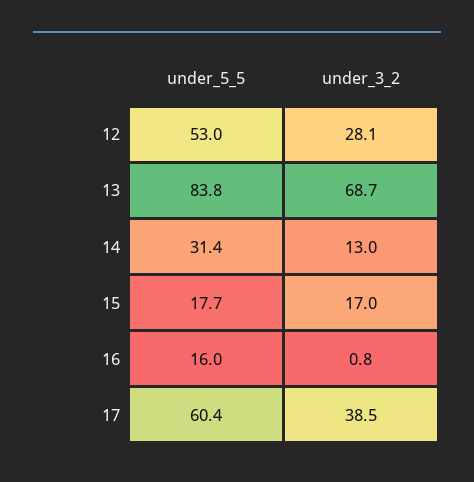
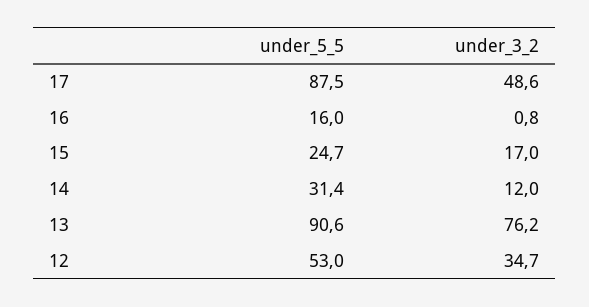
  {
    "under_5_5": {
      "12": 53,
-     "13": 83.8,
+     "13": 90.6,
      "14": 31.4,
-     "15": 17.7,
+     "15": 24.7,
      "16": 16,
-     "17": 60.4
+     "17": 87.5
    },
    "under_3_2": {
-     "12": 28.1,
+     "12": 34.7,
-     "13": 68.7,
+     "13": 76.2,
-     "14": 13,
+     "14": 12,
      "15": 17,
      "16": 0.8,
-     "17": 38.5
+     "17": 48.6
    }
  }

